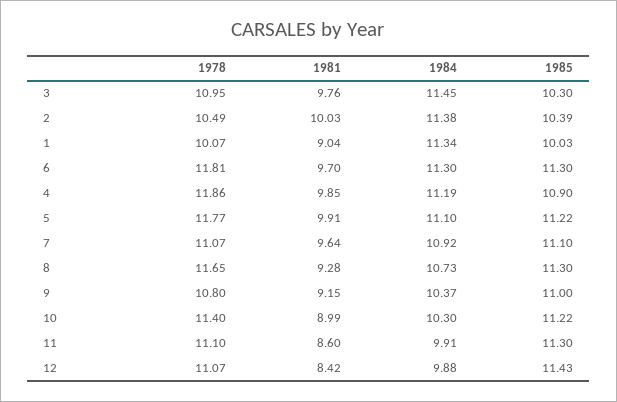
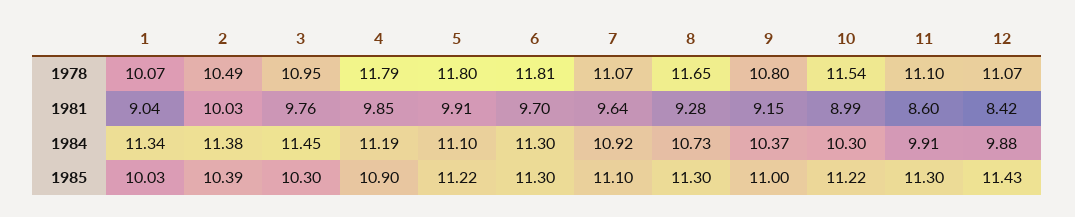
  {
    "1978": {
      "3": 10.95,
      "2": 10.49,
      "1": 10.07,
      "6": 11.81,
-     "4": 11.86,
+     "4": 11.79,
-     "5": 11.77,
+     "5": 11.8,
      "7": 11.07,
      "8": 11.65,
      "9": 10.8,
-     "10": 11.4,
+     "10": 11.54,
      "11": 11.1,
      "12": 11.07
    },
    "1981": {
      "3": 9.76,
      "2": 10.03,
      "1": 9.04,
      "6": 9.7,
      "4": 9.85,
      "5": 9.91,
      "7": 9.64,
      "8": 9.28,
      "9": 9.15,
      "10": 8.99,
      "11": 8.6,
      "12": 8.42
    },
    "1984": {
      "3": 11.45,
      "2": 11.38,
      "1": 11.34,
      "6": 11.3,
      "4": 11.19,
      "5": 11.1,
      "7": 10.92,
      "8": 10.73,
      "9": 10.37,
      "10": 10.3,
      "11": 9.91,
      "12": 9.88
    },
    "1985": {
      "3": 10.3,
      "2": 10.39,
      "1": 10.03,
      "6": 11.3,
      "4": 10.9,
      "5": 11.22,
      "7": 11.1,
      "8": 11.3,
      "9": 11,
      "10": 11.22,
      "11": 11.3,
      "12": 11.43
    }
  }

